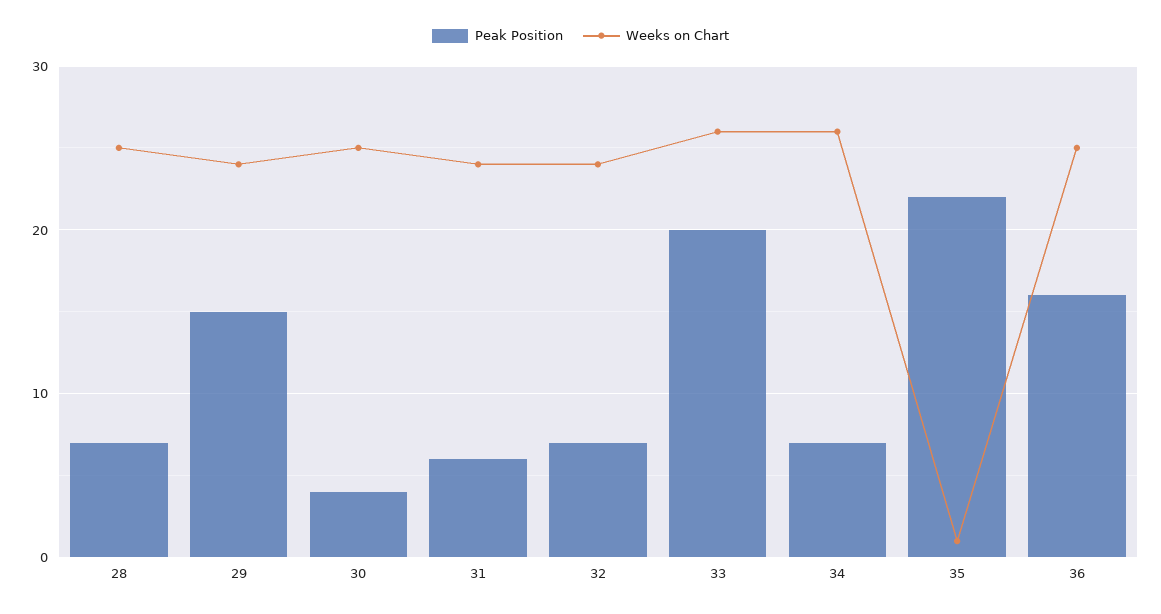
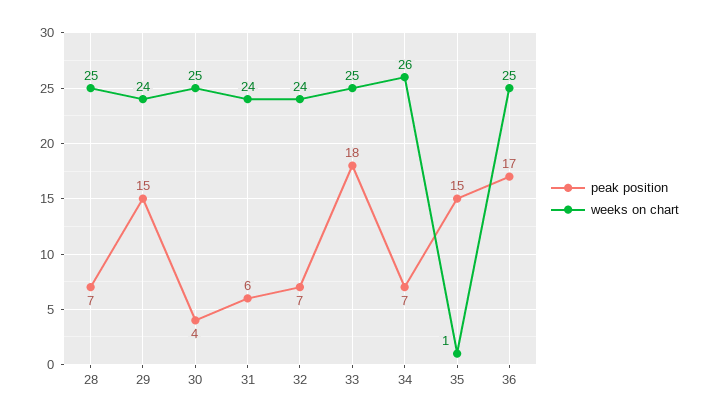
  {
    "Peak Position": {
      "28": 7,
      "29": 15,
      "30": 4,
      "31": 6,
      "32": 7,
-     "33": 20,
+     "33": 18,
      "34": 7,
-     "35": 22,
+     "35": 15,
-     "36": 16
+     "36": 17
    },
    "Weeks on Chart": {
      "28": 25,
      "29": 24,
      "30": 25,
      "31": 24,
      "32": 24,
-     "33": 26,
+     "33": 25,
      "34": 26,
      "35": 1,
      "36": 25
    }
  }

